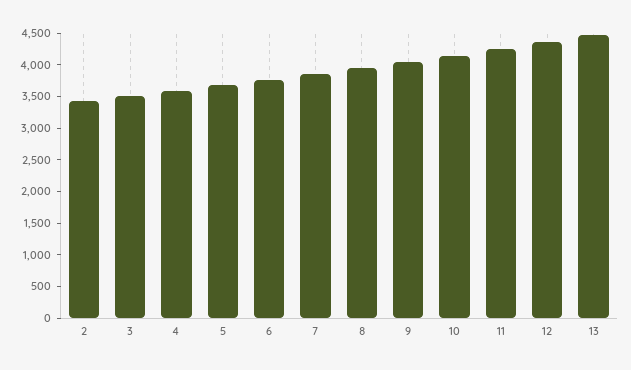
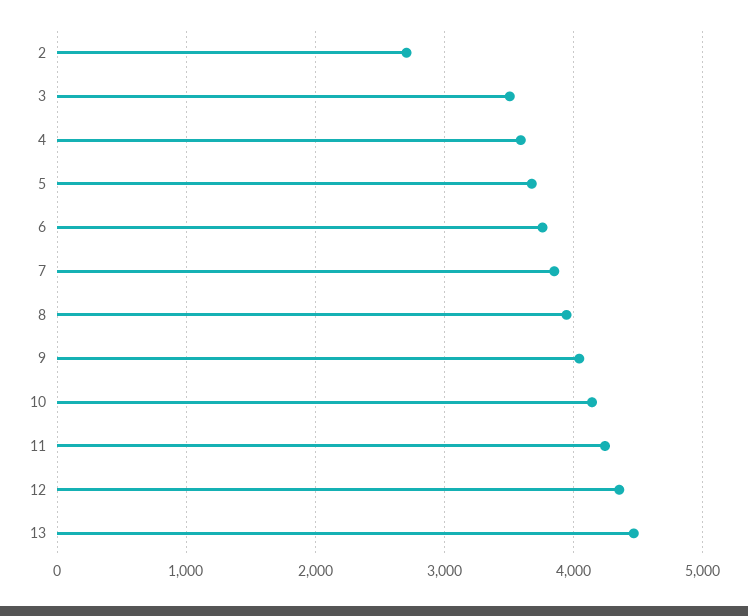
  {
-   "2": 3500,
+   "2": 2700,
    "3": 3500,
    "4": 3600,
    "5": 3700,
    "6": 3800,
    "7": 3800,
    "8": 3900,
    "9": 4000,
    "10": 4100,
    "11": 4200,
    "12": 4400,
    "13": 4500
  }

